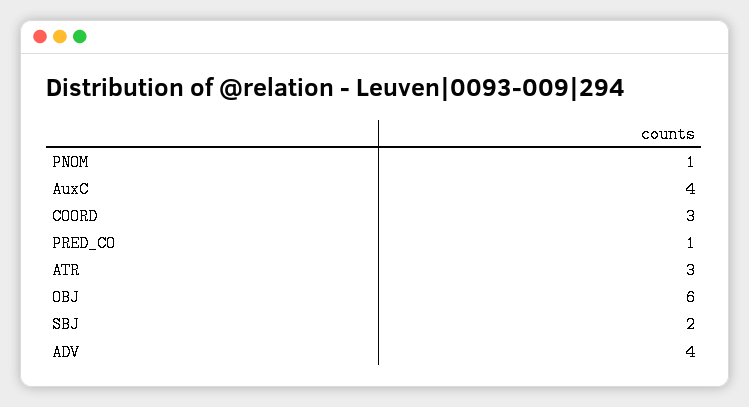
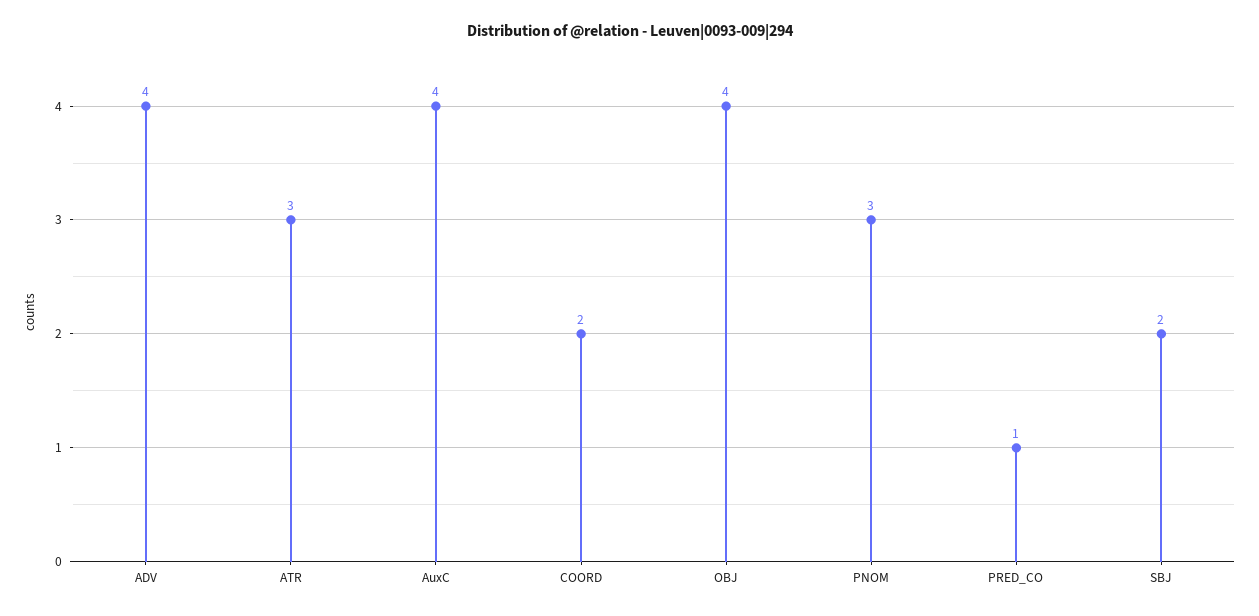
  {
-   "PNOM": 1,
+   "PNOM": 3,
    "AuxC": 4,
-   "COORD": 3,
+   "COORD": 2,
    "PRED_CO": 1,
    "ATR": 3,
-   "OBJ": 6,
+   "OBJ": 4,
    "SBJ": 2,
    "ADV": 4
  }

